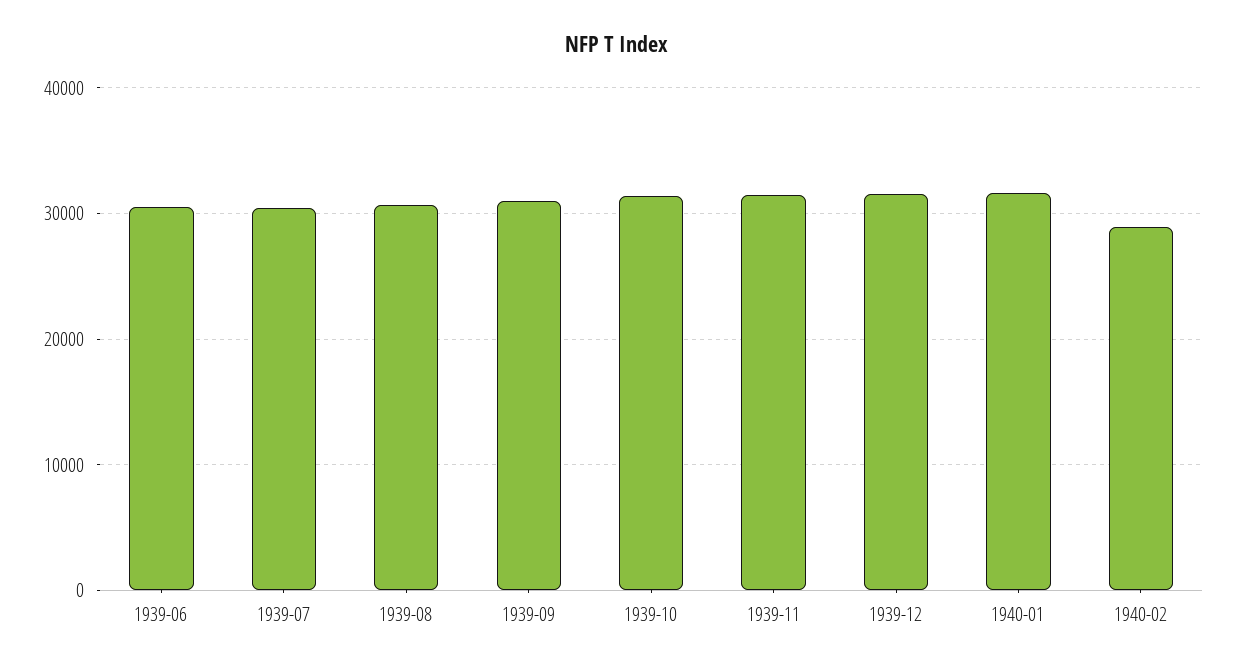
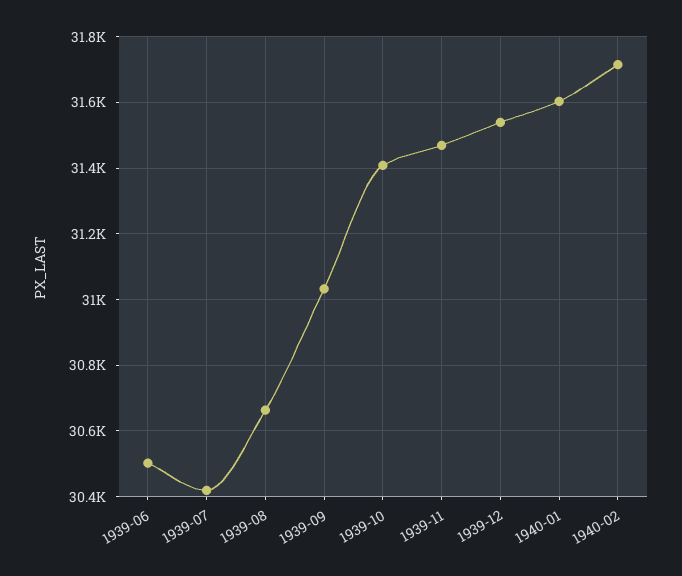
  {
    "1939-06": 30500,
    "1939-07": 30420,
    "1939-08": 30660,
    "1939-09": 31040,
    "1939-10": 31400,
    "1939-11": 31460,
    "1939-12": 31540,
    "1940-01": 31600,
-   "1940-02": 29000
+   "1940-02": 31720
  }

